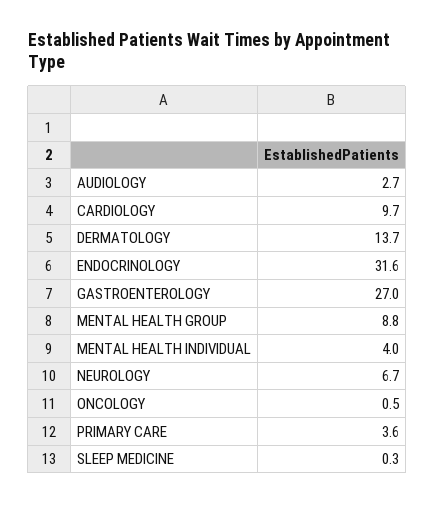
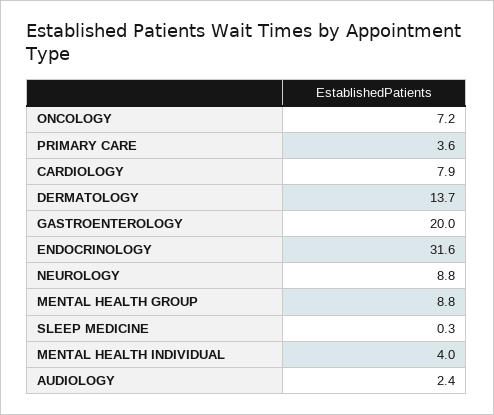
  {
-   "AUDIOLOGY": 2.7,
+   "AUDIOLOGY": 2.4,
-   "CARDIOLOGY": 9.7,
+   "CARDIOLOGY": 7.9,
    "DERMATOLOGY": 13.7,
    "ENDOCRINOLOGY": 31.6,
-   "GASTROENTEROLOGY": 27,
+   "GASTROENTEROLOGY": 20,
    "MENTAL HEALTH GROUP": 8.8,
    "MENTAL HEALTH INDIVIDUAL": 4,
-   "NEUROLOGY": 6.7,
+   "NEUROLOGY": 8.8,
-   "ONCOLOGY": 0.5,
+   "ONCOLOGY": 7.2,
    "PRIMARY CARE": 3.6,
    "SLEEP MEDICINE": 0.3
  }

